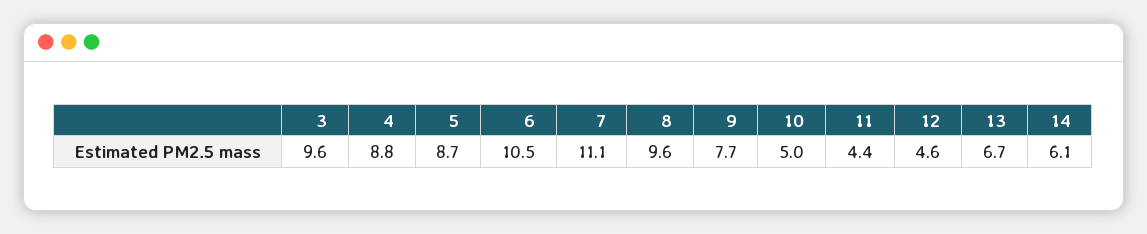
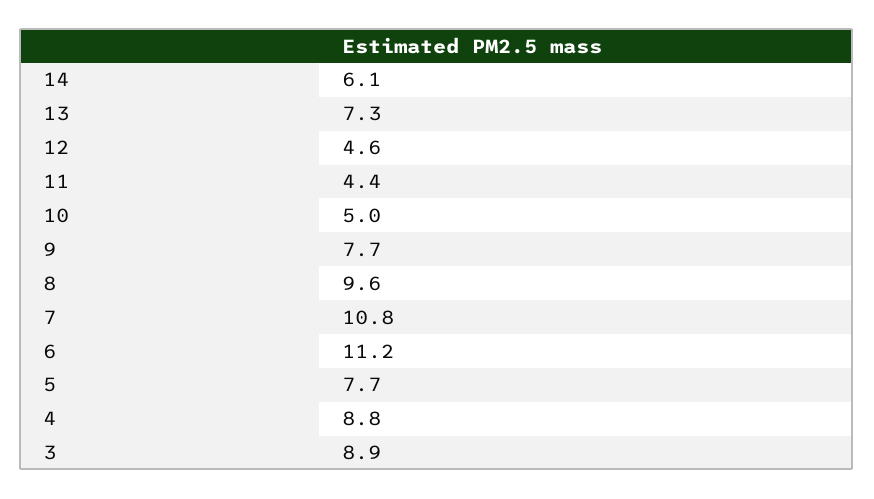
  {
-   "3": 9.6,
+   "3": 8.9,
    "4": 8.8,
-   "5": 8.7,
+   "5": 7.7,
-   "6": 10.5,
+   "6": 11.2,
-   "7": 11.1,
+   "7": 10.8,
    "8": 9.6,
    "9": 7.7,
    "10": 5,
    "11": 4.4,
    "12": 4.6,
-   "13": 6.7,
+   "13": 7.3,
    "14": 6.1
  }

